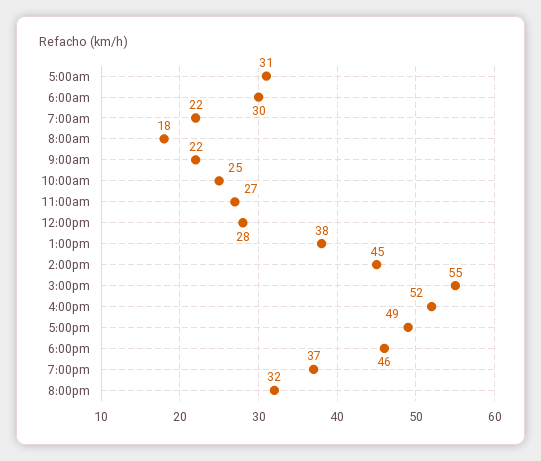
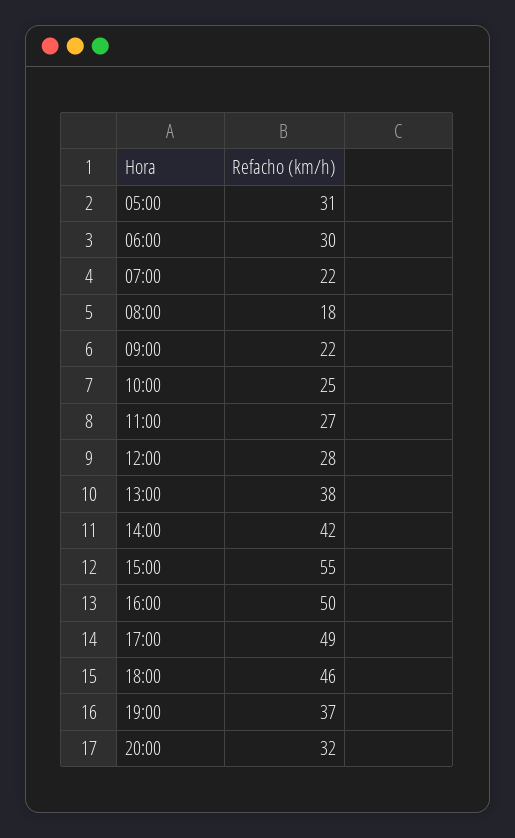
  {
    "5:00am": 31,
    "6:00am": 30,
    "7:00am": 22,
    "8:00am": 18,
    "9:00am": 22,
    "10:00am": 25,
    "11:00am": 27,
    "12:00pm": 28,
    "1:00pm": 38,
-   "2:00pm": 45,
+   "2:00pm": 42,
    "3:00pm": 55,
-   "4:00pm": 52,
+   "4:00pm": 50,
    "5:00pm": 49,
    "6:00pm": 46,
    "7:00pm": 37,
    "8:00pm": 32
  }

